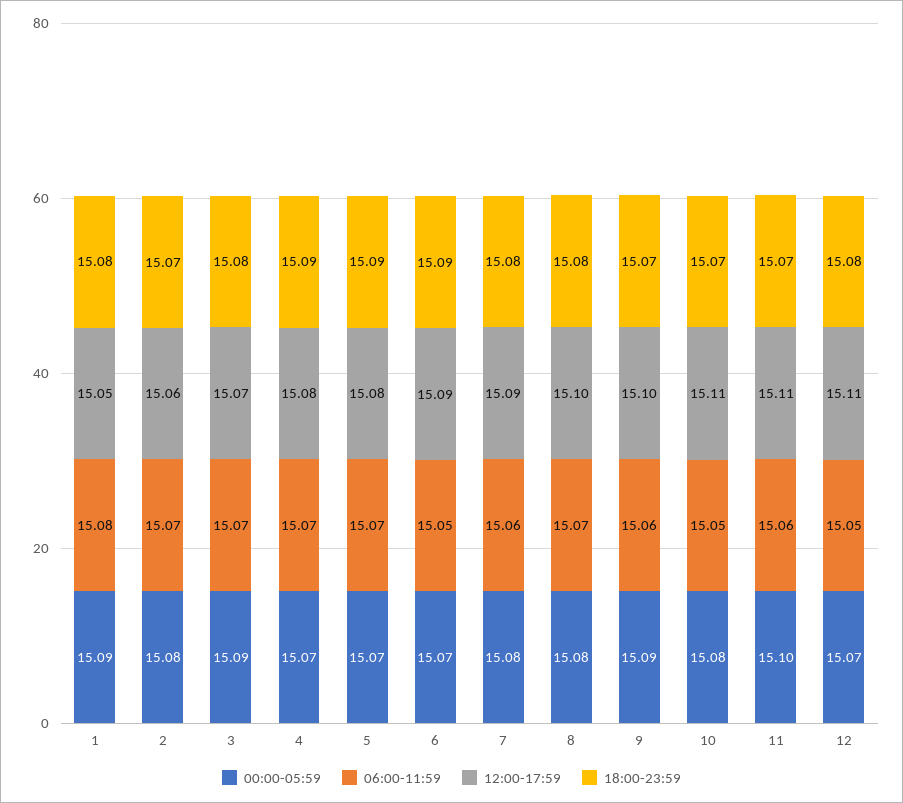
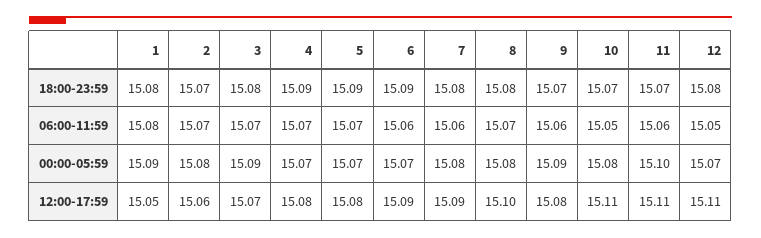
  {
    "00:00-05:59": {
      "1": 15.09,
      "2": 15.08,
      "3": 15.09,
      "4": 15.07,
      "5": 15.07,
      "6": 15.07,
      "7": 15.08,
      "8": 15.08,
      "9": 15.09,
      "10": 15.08,
      "11": 15.1,
      "12": 15.07
    },
    "06:00-11:59": {
      "1": 15.08,
      "2": 15.07,
      "3": 15.07,
      "4": 15.07,
      "5": 15.07,
-     "6": 15.05,
+     "6": 15.06,
      "7": 15.06,
      "8": 15.07,
      "9": 15.06,
      "10": 15.05,
      "11": 15.06,
      "12": 15.05
    },
    "12:00-17:59": {
      "1": 15.05,
      "2": 15.06,
      "3": 15.07,
      "4": 15.08,
      "5": 15.08,
      "6": 15.09,
      "7": 15.09,
      "8": 15.1,
-     "9": 15.1,
+     "9": 15.08,
      "10": 15.11,
      "11": 15.11,
      "12": 15.11
    },
    "18:00-23:59": {
      "1": 15.08,
      "2": 15.07,
      "3": 15.08,
      "4": 15.09,
      "5": 15.09,
      "6": 15.09,
      "7": 15.08,
      "8": 15.08,
      "9": 15.07,
      "10": 15.07,
      "11": 15.07,
      "12": 15.08
    }
  }

